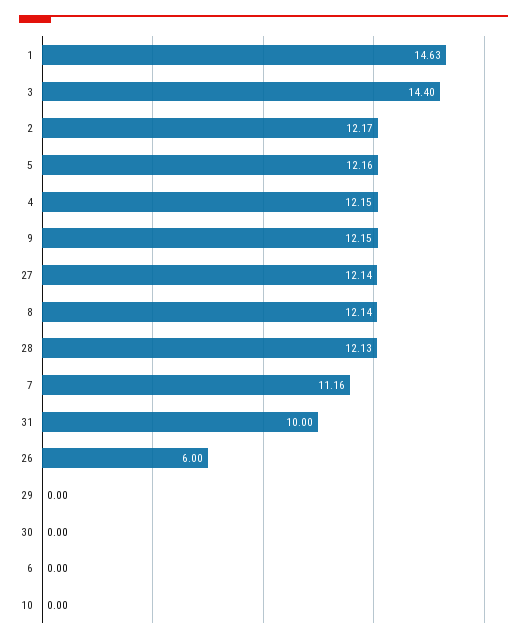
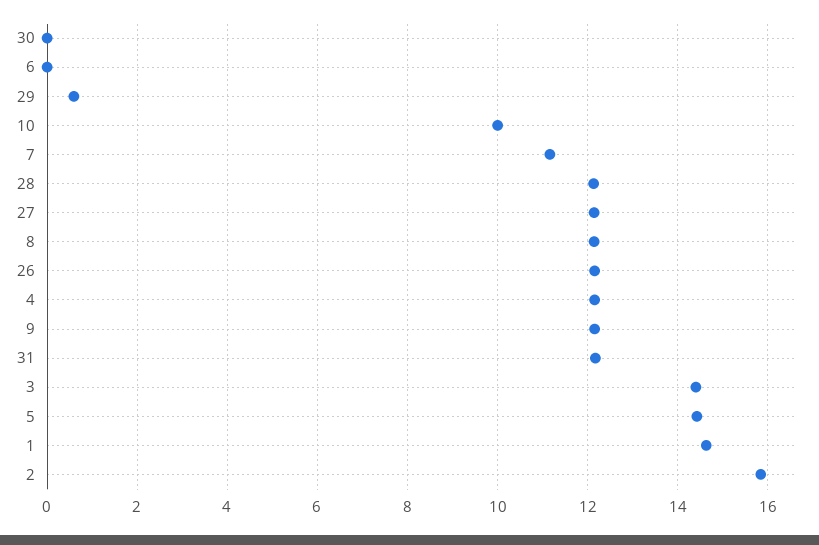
  {
    "1": 14.63,
    "3": 14.4,
-   "2": 12.17,
+   "2": 15.8,
-   "5": 12.16,
+   "5": 14.4,
    "4": 12.15,
    "9": 12.15,
    "27": 12.14,
    "8": 12.14,
    "28": 12.13,
    "7": 11.16,
-   "31": 10,
+   "31": 12.2,
-   "26": 6,
+   "26": 12.2,
-   "29": 0,
+   "29": 0.6,
    "30": 0,
    "6": 0,
-   "10": 0
+   "10": 10
  }

